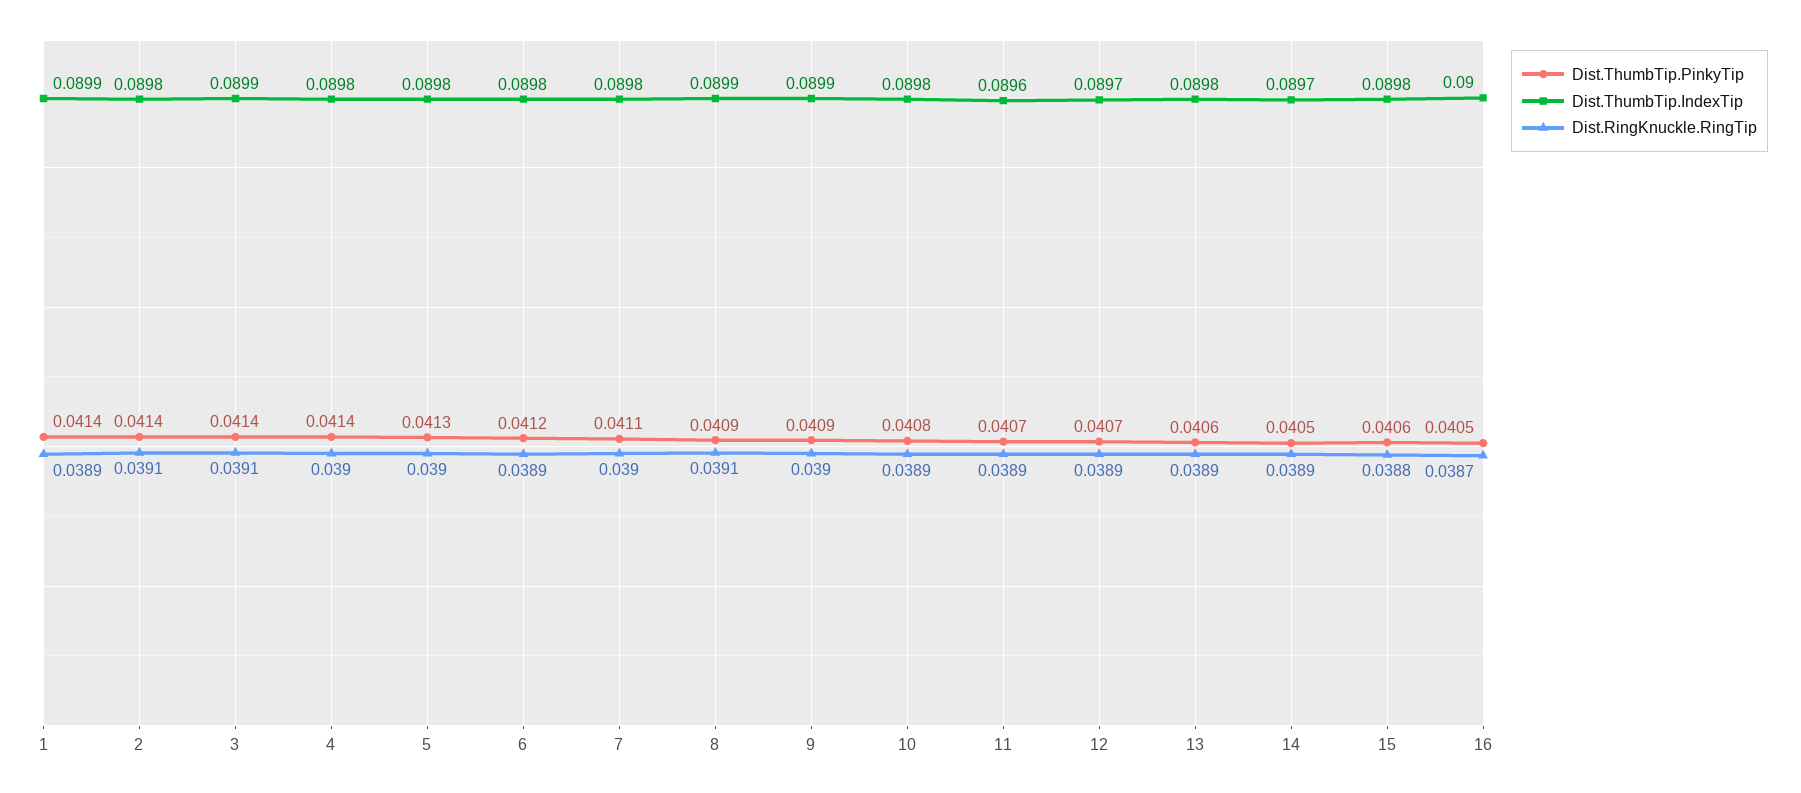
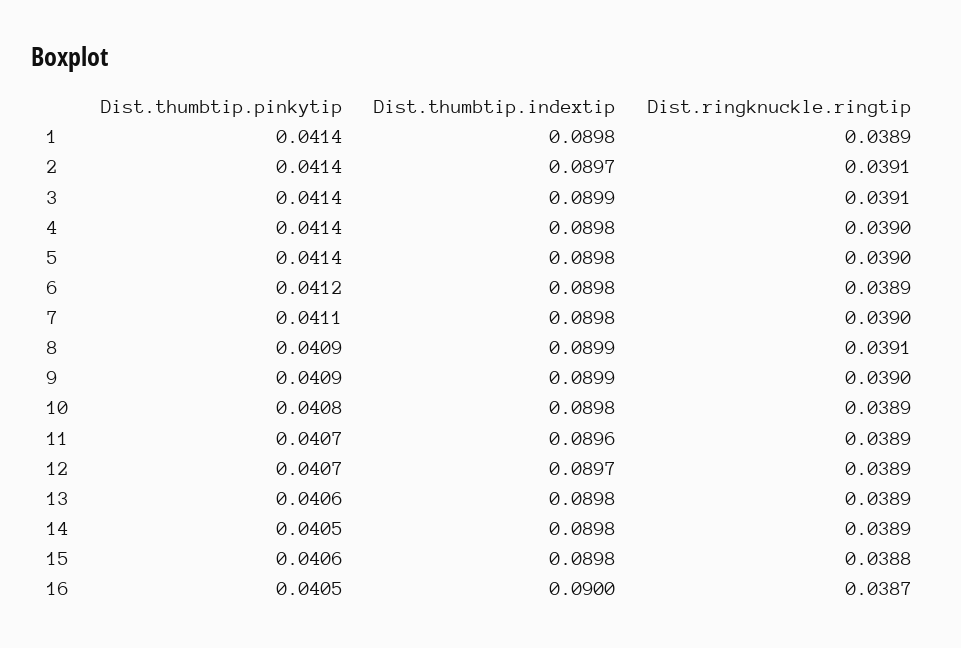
  {
    "Dist.ThumbTip.PinkyTip": {
      "1": 0.0414,
      "2": 0.0414,
      "3": 0.0414,
      "4": 0.0414,
-     "5": 0.0413,
+     "5": 0.0414,
      "6": 0.0412,
      "7": 0.0411,
      "8": 0.0409,
      "9": 0.0409,
      "10": 0.0408,
      "11": 0.0407,
      "12": 0.0407,
      "13": 0.0406,
      "14": 0.0405,
      "15": 0.0406,
      "16": 0.0405
    },
    "Dist.ThumbTip.IndexTip": {
-     "1": 0.0899,
+     "1": 0.0898,
-     "2": 0.0898,
+     "2": 0.0897,
      "3": 0.0899,
      "4": 0.0898,
      "5": 0.0898,
      "6": 0.0898,
      "7": 0.0898,
      "8": 0.0899,
      "9": 0.0899,
      "10": 0.0898,
      "11": 0.0896,
      "12": 0.0897,
      "13": 0.0898,
-     "14": 0.0897,
+     "14": 0.0898,
      "15": 0.0898,
      "16": 0.09
    },
    "Dist.RingKnuckle.RingTip": {
      "1": 0.0389,
      "2": 0.0391,
      "3": 0.0391,
      "4": 0.039,
      "5": 0.039,
      "6": 0.0389,
      "7": 0.039,
      "8": 0.0391,
      "9": 0.039,
      "10": 0.0389,
      "11": 0.0389,
      "12": 0.0389,
      "13": 0.0389,
      "14": 0.0389,
      "15": 0.0388,
      "16": 0.0387
    }
  }

